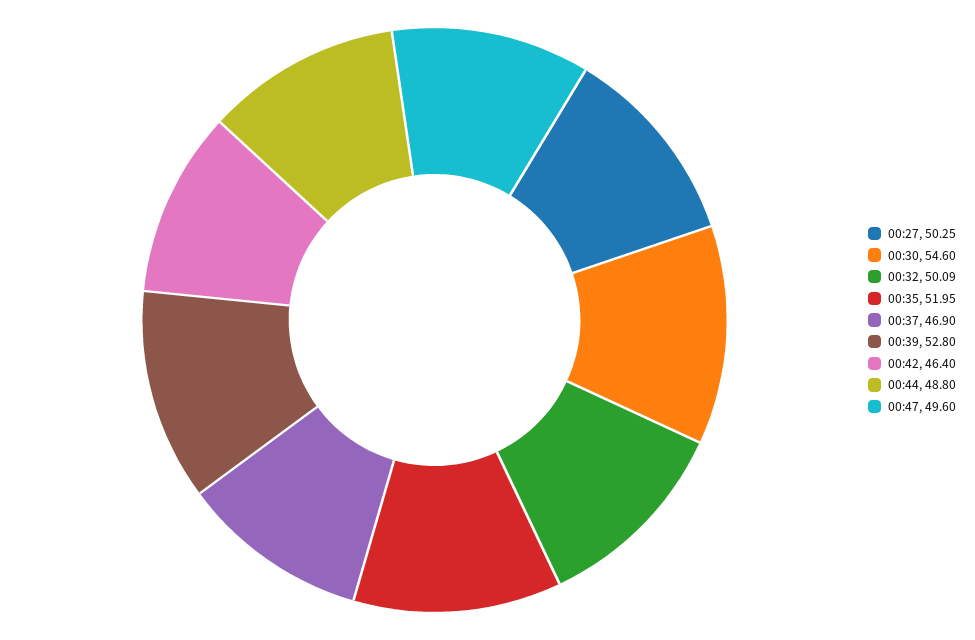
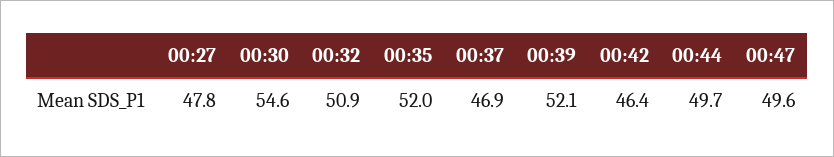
  {
-   "00:27": 50.25,
+   "00:27": 47.8,
    "00:30": 54.6,
-   "00:32": 50.09,
+   "00:32": 50.9,
    "00:35": 51.95,
    "00:37": 46.9,
-   "00:39": 52.8,
+   "00:39": 52.1,
    "00:42": 46.4,
-   "00:44": 48.8,
+   "00:44": 49.7,
    "00:47": 49.6
  }

